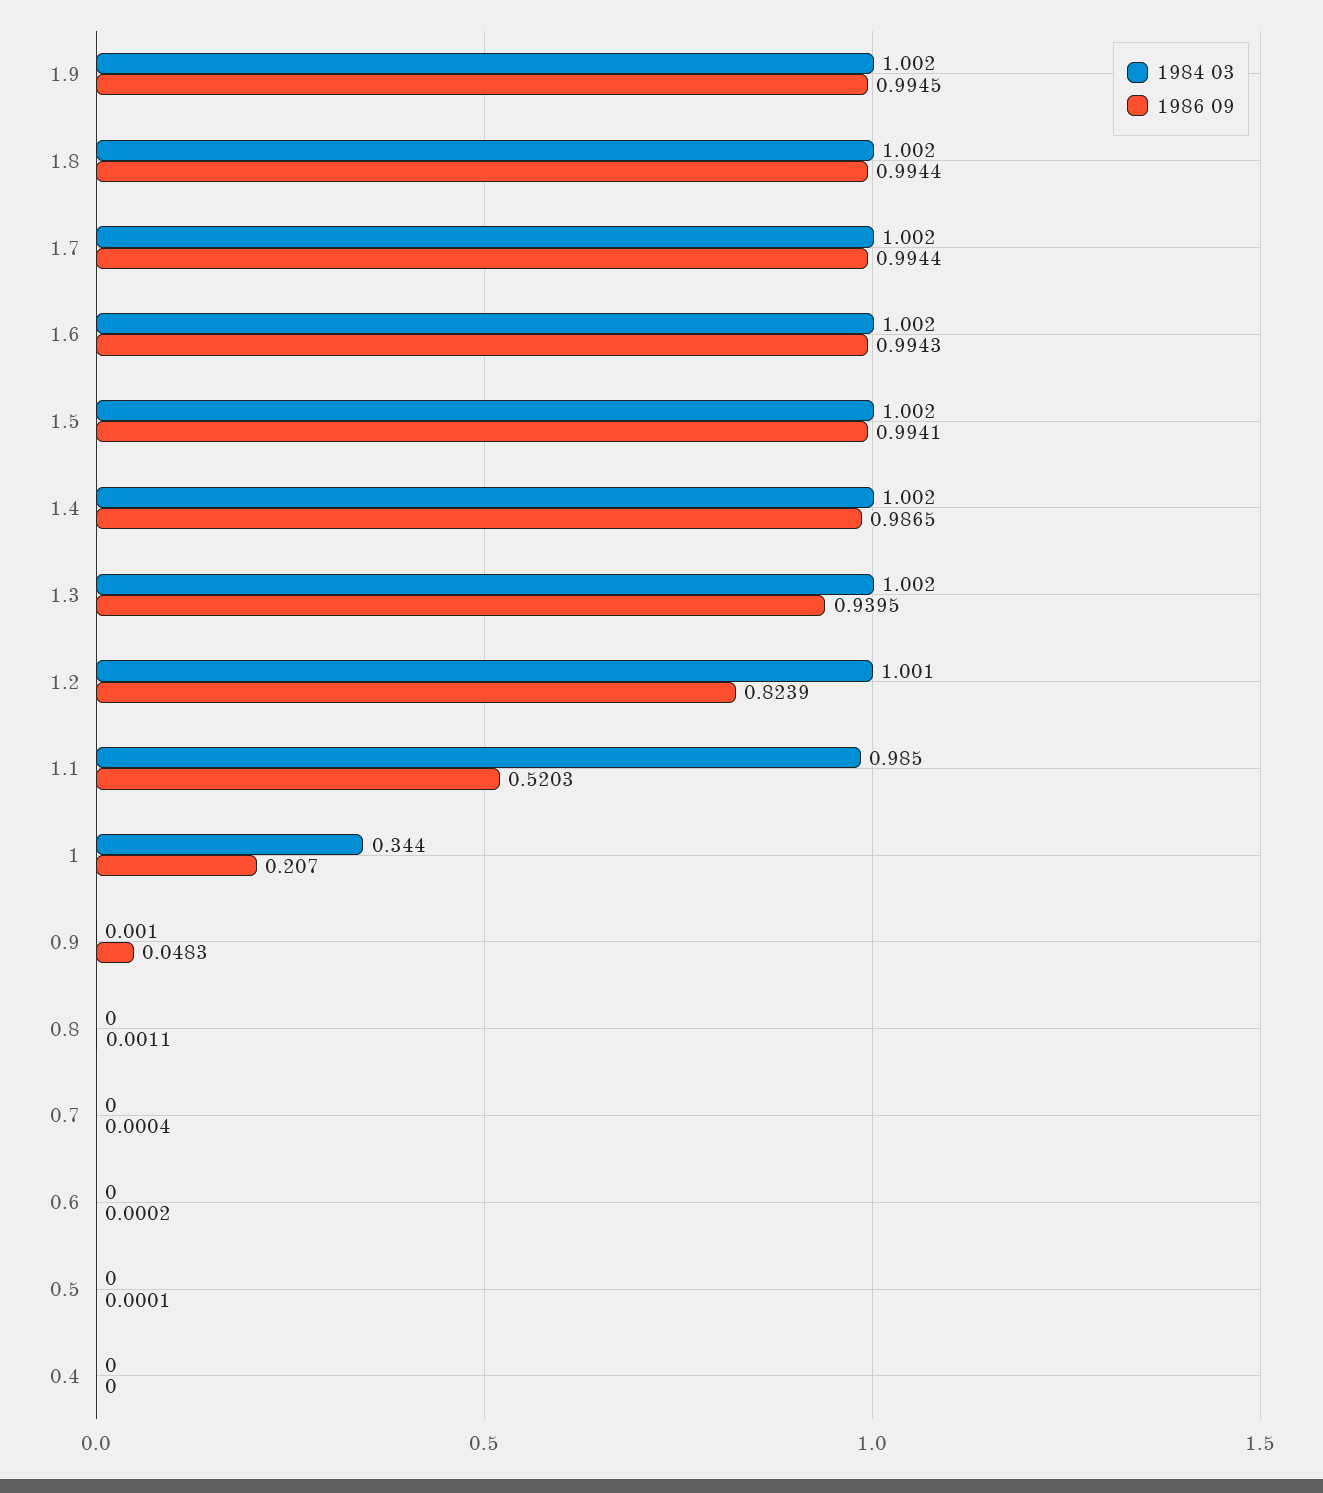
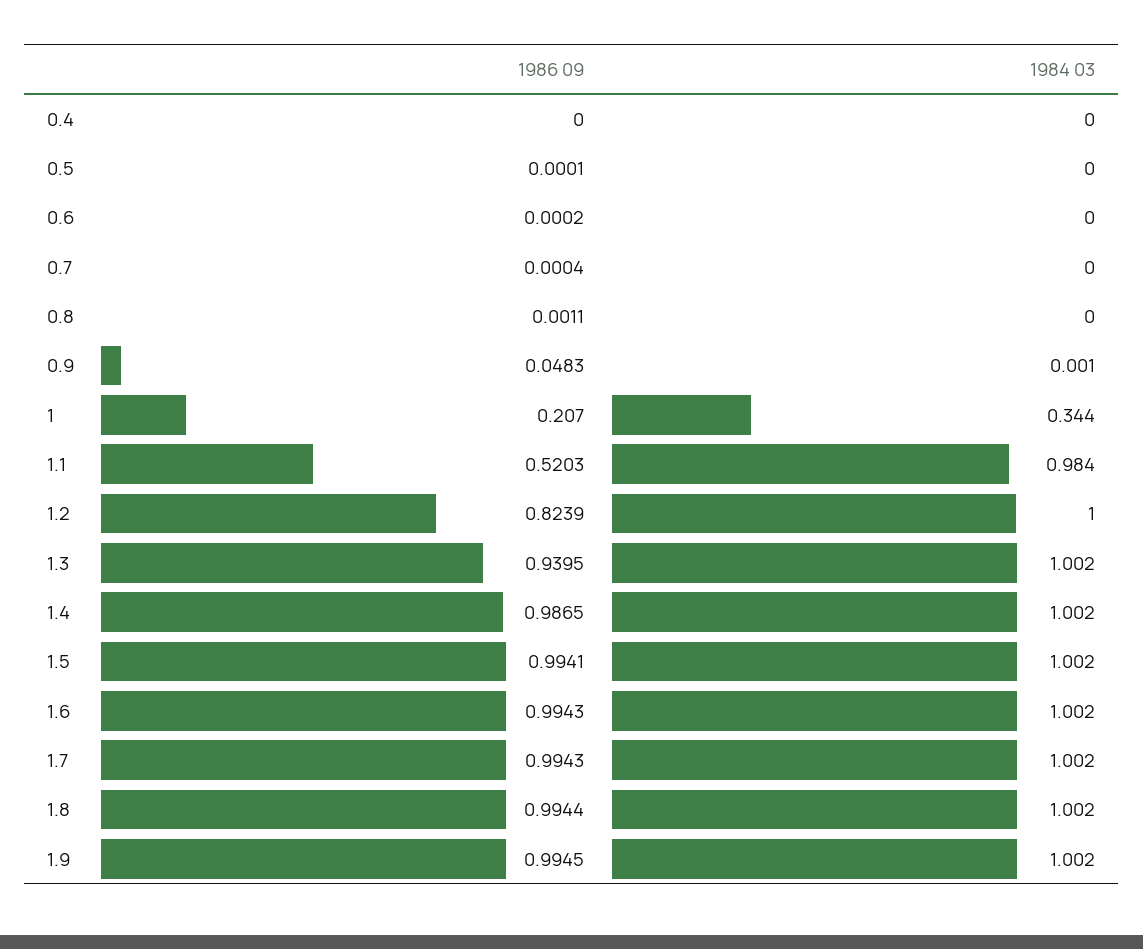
  {
    "1984 03": {
      "1.9": 1.002,
      "1.8": 1.002,
      "1.7": 1.002,
      "1.6": 1.002,
      "1.5": 1.002,
      "1.4": 1.002,
      "1.3": 1.002,
-     "1.2": 1.001,
+     "1.2": 1,
-     "1.1": 0.985,
+     "1.1": 0.984,
      "1": 0.344,
      "0.9": 0.001,
      "0.8": 0,
      "0.7": 0,
      "0.6": 0,
      "0.5": 0,
      "0.4": 0
    },
    "1986 09": {
      "1.9": 0.9945,
      "1.8": 0.9944,
-     "1.7": 0.9944,
+     "1.7": 0.9943,
      "1.6": 0.9943,
      "1.5": 0.9941,
      "1.4": 0.9865,
      "1.3": 0.9395,
      "1.2": 0.8239,
      "1.1": 0.5203,
      "1": 0.207,
      "0.9": 0.0483,
      "0.8": 0.0011,
      "0.7": 0.0004,
      "0.6": 0.0002,
      "0.5": 0.0001,
      "0.4": 0
    }
  }

